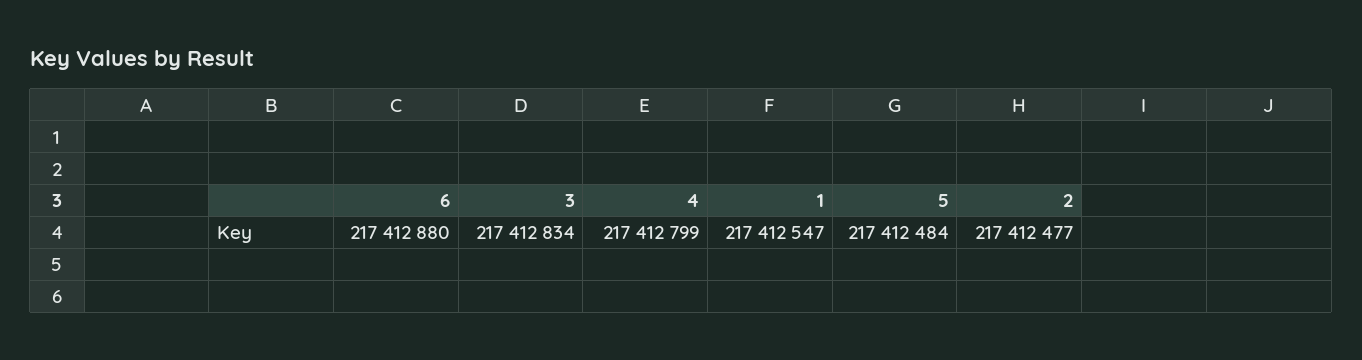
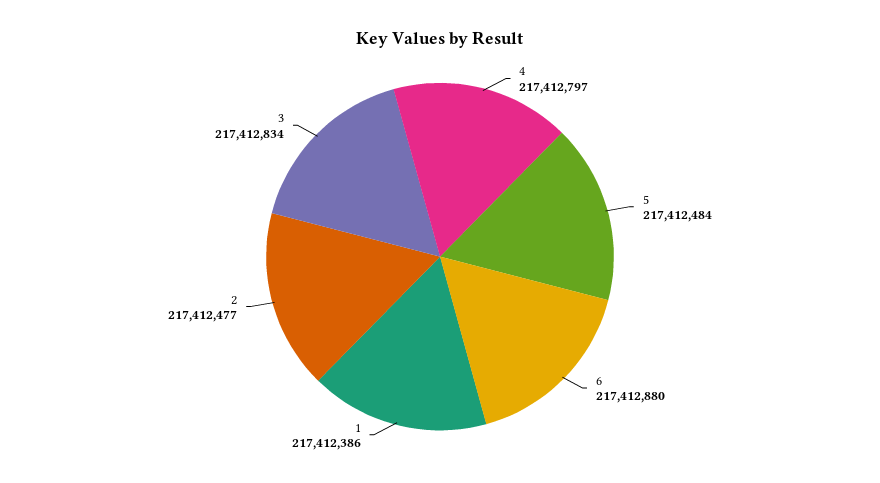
  {
    "6": 217412880,
    "3": 217412834,
-   "4": 217412799,
+   "4": 217412797,
-   "1": 217412547,
+   "1": 217412386,
    "5": 217412484,
    "2": 217412477
  }

